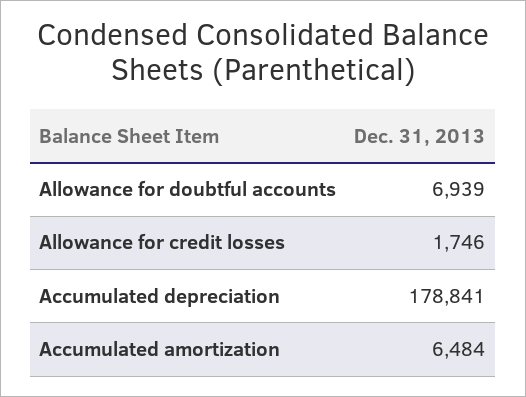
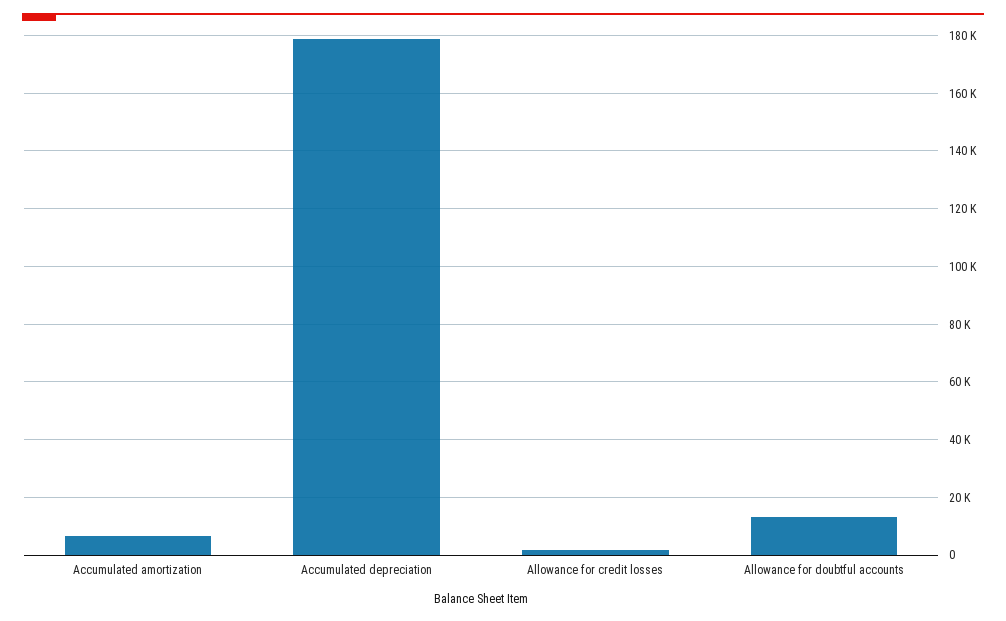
  {
-   "Allowance for doubtful accounts": 6939,
+   "Allowance for doubtful accounts": 12500,
    "Allowance for credit losses": 1746,
    "Accumulated depreciation": 178841,
    "Accumulated amortization": 6484
  }

